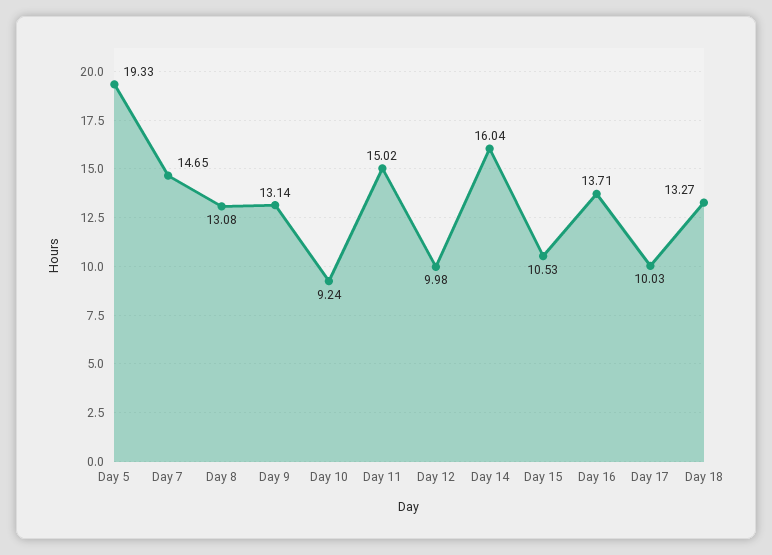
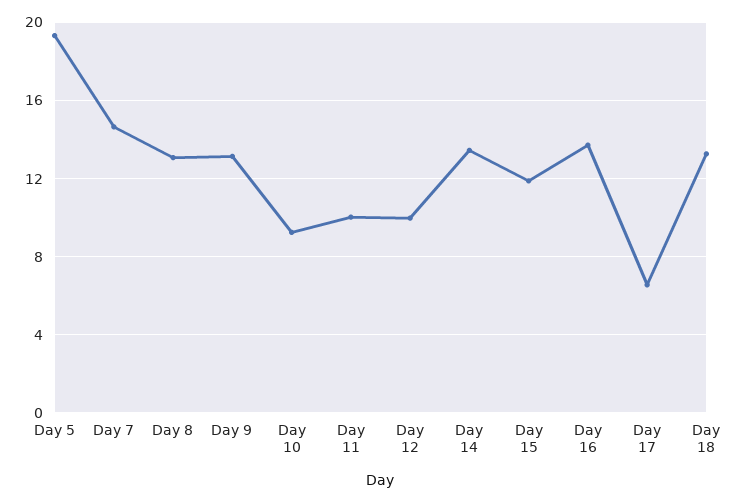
  {
    "Day 5": 19.33,
    "Day 7": 14.65,
    "Day 8": 13.08,
    "Day 9": 13.14,
    "Day 10": 9.24,
-   "Day 11": 15.02,
+   "Day 11": 10,
    "Day 12": 9.98,
-   "Day 14": 16.04,
+   "Day 14": 13.5,
-   "Day 15": 10.53,
+   "Day 15": 12,
    "Day 16": 13.71,
-   "Day 17": 10.03,
+   "Day 17": 6.5,
    "Day 18": 13.27
  }

